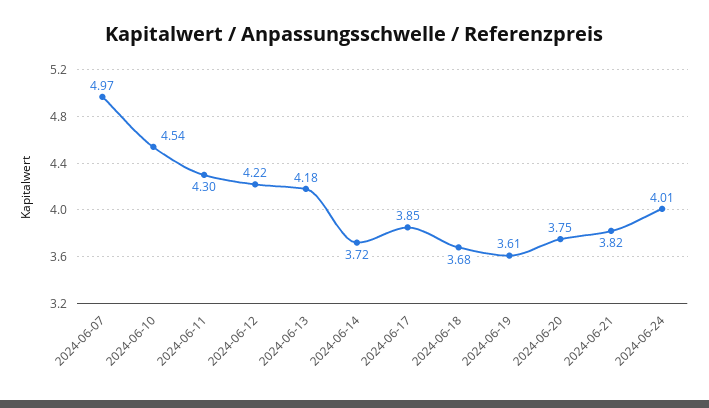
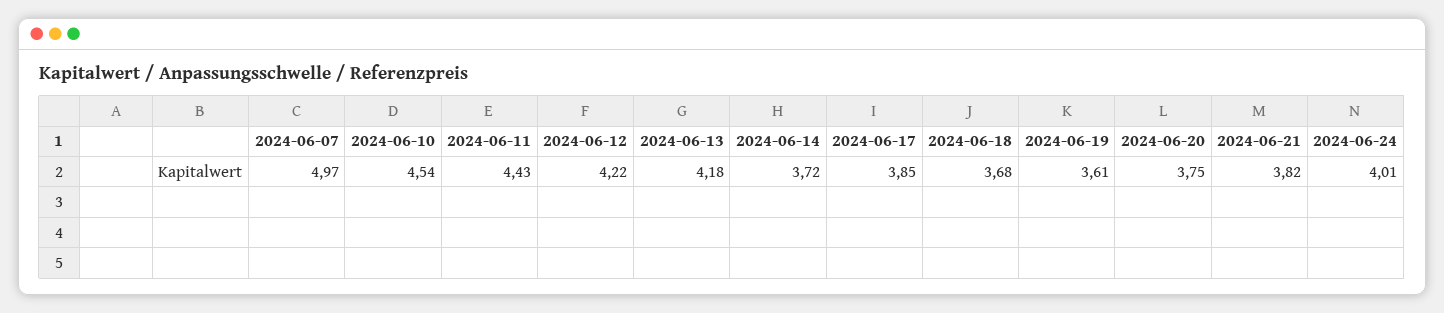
  {
    "2024-06-07": 4.97,
    "2024-06-10": 4.54,
-   "2024-06-11": 4.3,
+   "2024-06-11": 4.43,
    "2024-06-12": 4.22,
    "2024-06-13": 4.18,
    "2024-06-14": 3.72,
    "2024-06-17": 3.85,
    "2024-06-18": 3.68,
    "2024-06-19": 3.61,
    "2024-06-20": 3.75,
    "2024-06-21": 3.82,
    "2024-06-24": 4.01
  }

